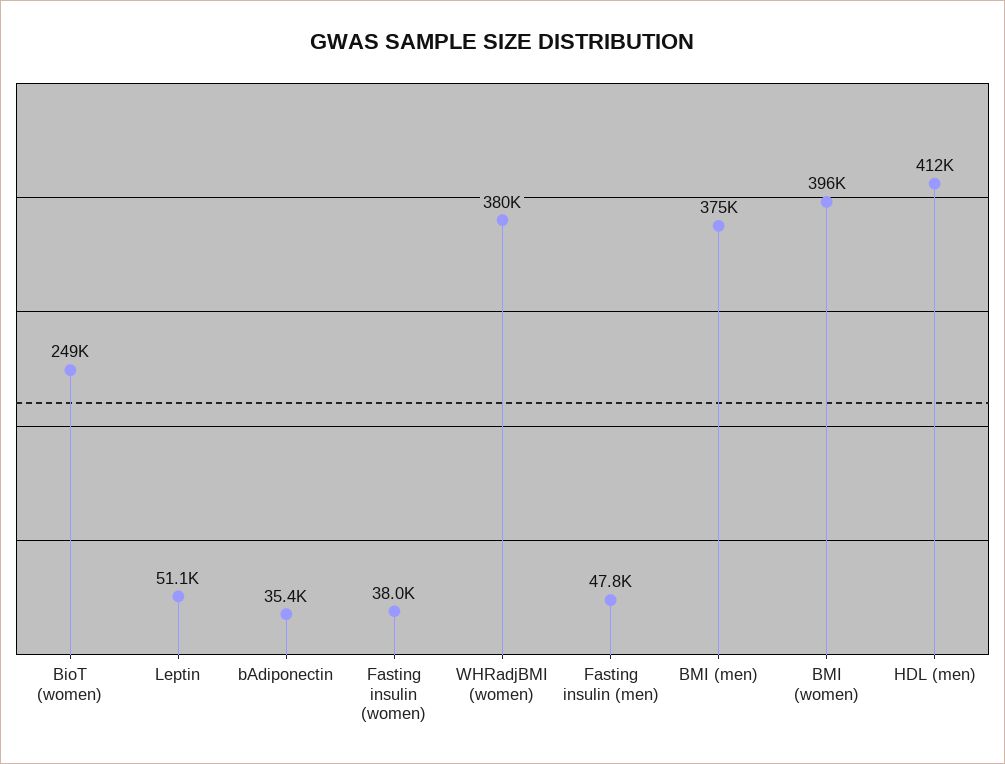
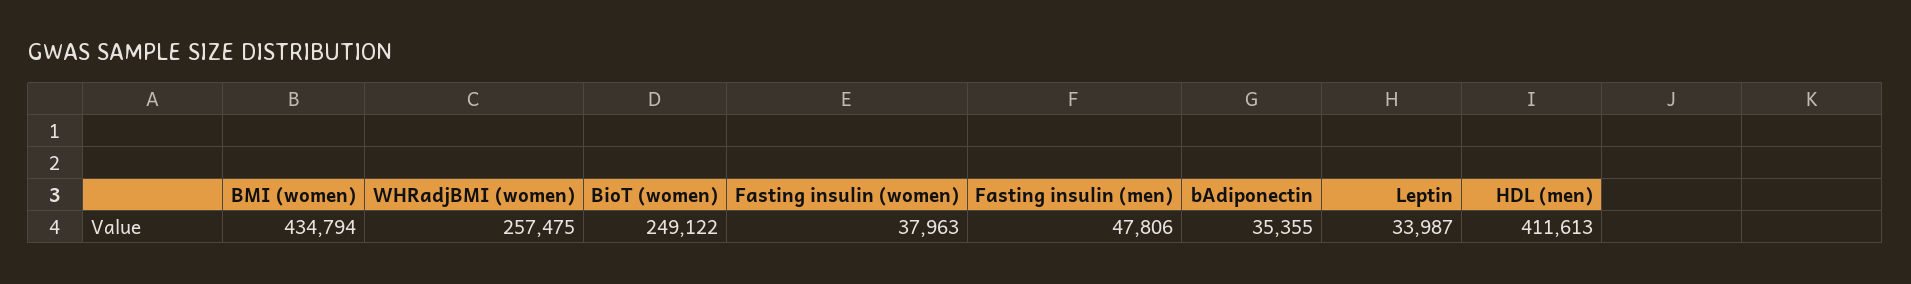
  {
    "BioT (women)": 249122,
-   "Leptin": 51100,
+   "Leptin": 33987,
    "bAdiponectin": 35355,
    "Fasting insulin (women)": 37963,
-   "WHRadjBMI (women)": 380000,
+   "WHRadjBMI (women)": 257475,
    "Fasting insulin (men)": 47806,
-   "BMI (men)": 375000,
-   "BMI (women)": 396000,
+   "BMI (women)": 434794,
    "HDL (men)": 411613
  }

